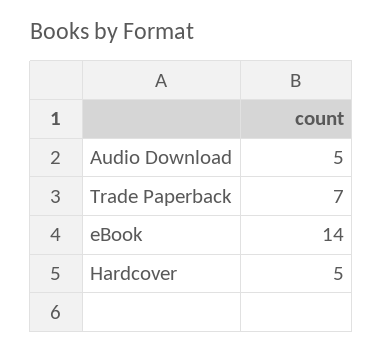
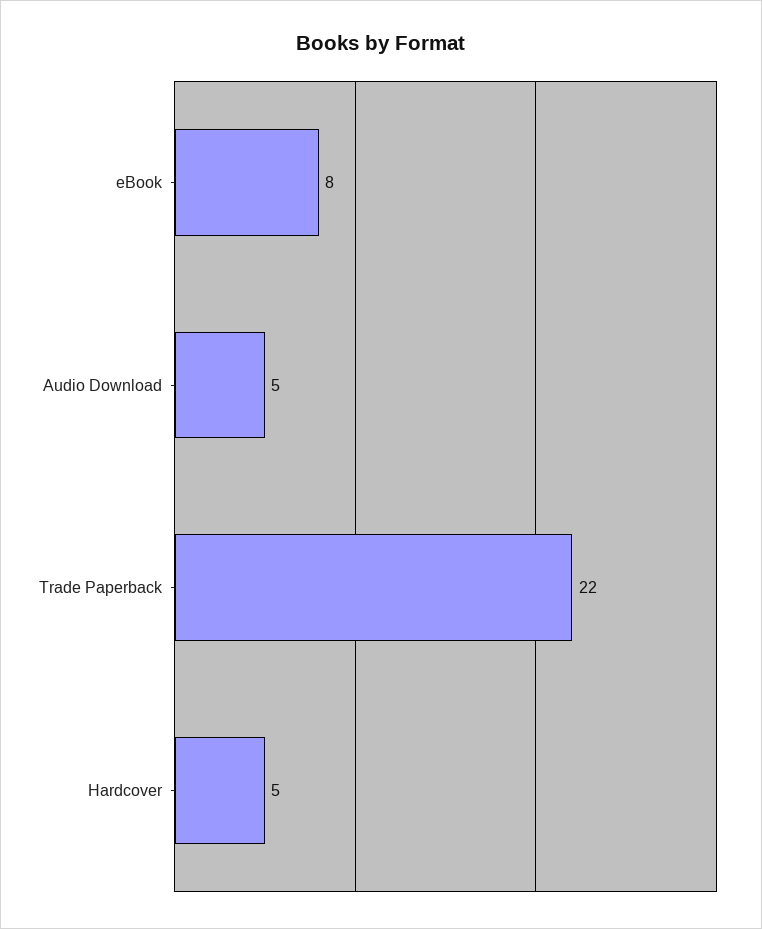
  {
    "Audio Download": 5,
-   "Trade Paperback": 7,
+   "Trade Paperback": 22,
-   "eBook": 14,
+   "eBook": 8,
    "Hardcover": 5
  }

